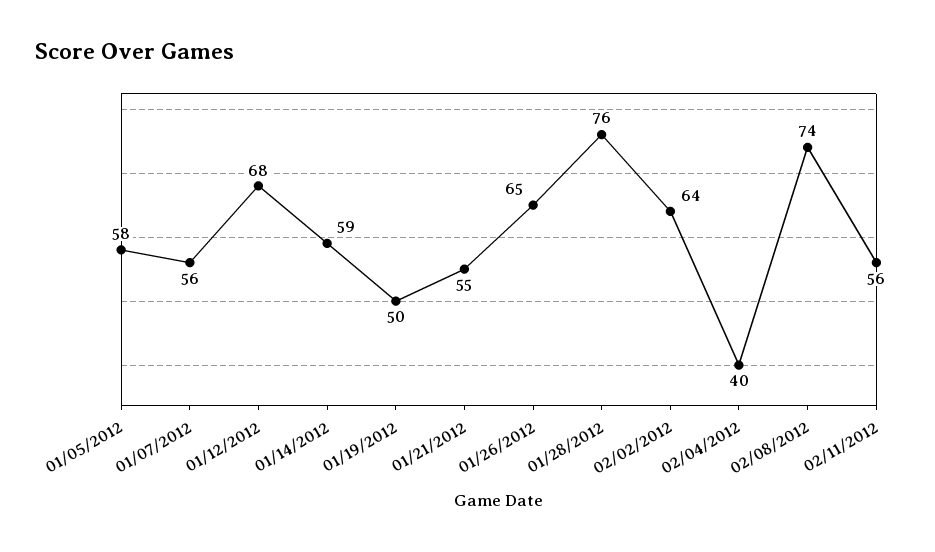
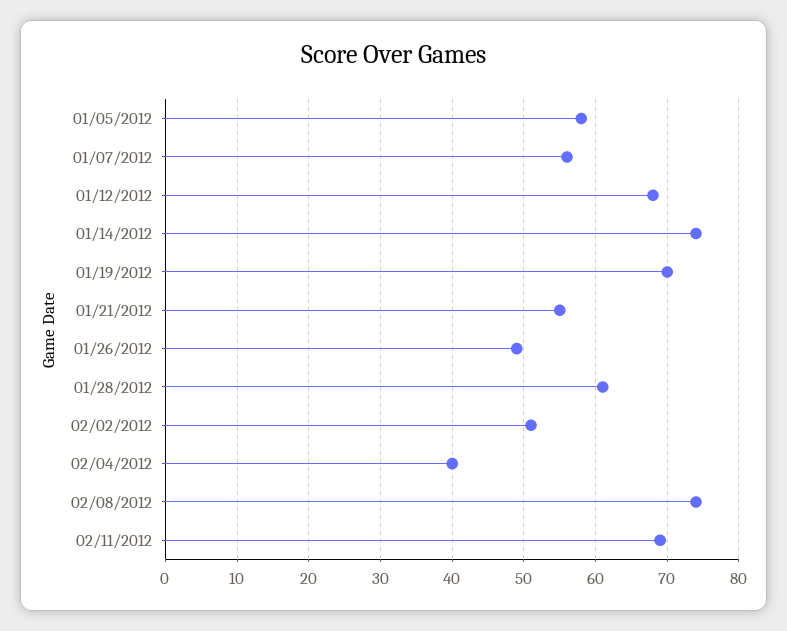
  {
    "01/05/2012": 58,
    "01/07/2012": 56,
    "01/12/2012": 68,
-   "01/14/2012": 59,
+   "01/14/2012": 74,
-   "01/19/2012": 50,
+   "01/19/2012": 70,
    "01/21/2012": 55,
-   "01/26/2012": 65,
+   "01/26/2012": 49,
-   "01/28/2012": 76,
+   "01/28/2012": 61,
-   "02/02/2012": 64,
+   "02/02/2012": 51,
    "02/04/2012": 40,
    "02/08/2012": 74,
-   "02/11/2012": 56
+   "02/11/2012": 69
  }

